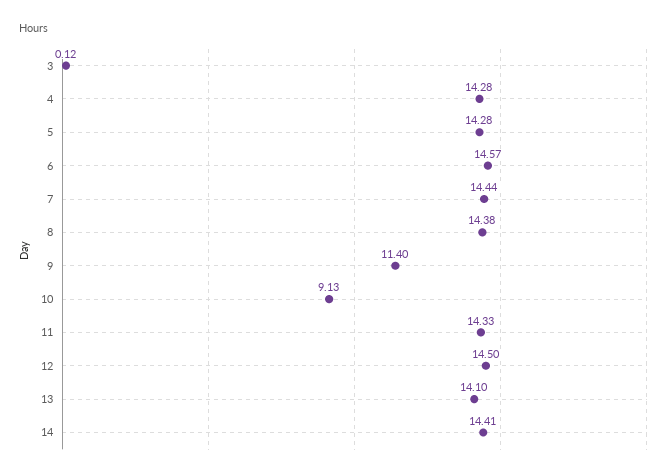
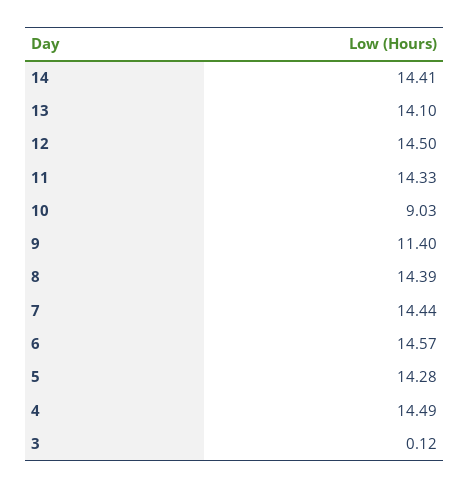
  {
    "3": 0.12,
-   "4": 14.28,
+   "4": 14.49,
    "5": 14.28,
    "6": 14.57,
    "7": 14.44,
-   "8": 14.38,
+   "8": 14.39,
    "9": 11.4,
-   "10": 9.13,
+   "10": 9.03,
    "11": 14.33,
    "12": 14.5,
    "13": 14.1,
    "14": 14.41
  }

